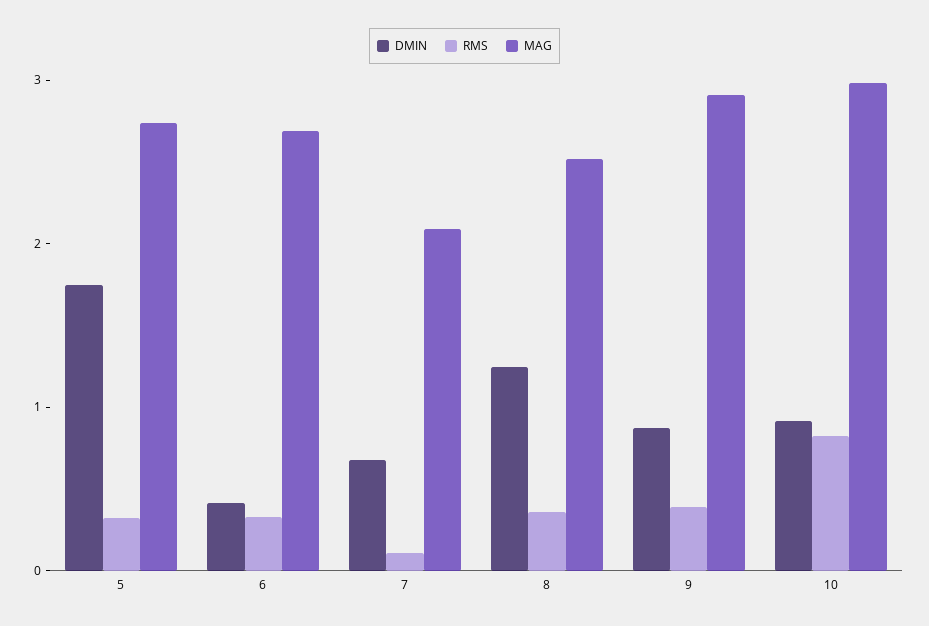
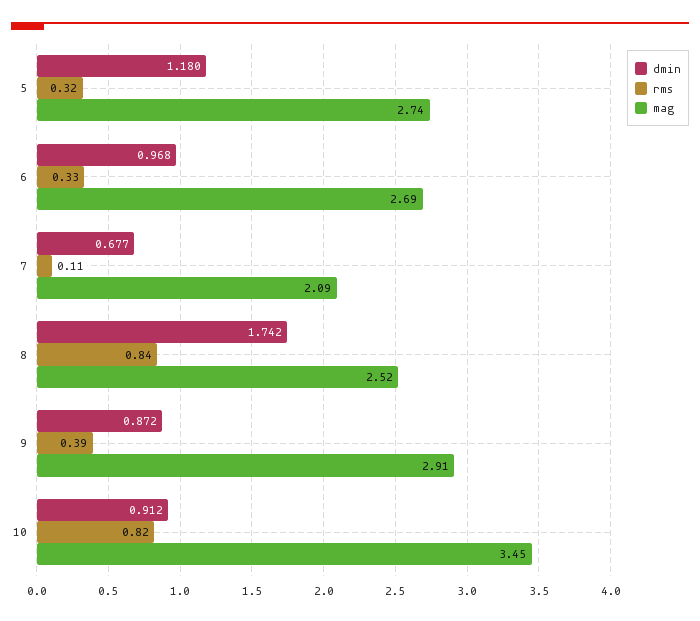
  {
    "DMIN": {
-     "5": 1.8,
+     "5": 1.18,
-     "6": 0.4,
+     "6": 0.968,
      "7": 0.677,
-     "8": 1.2,
+     "8": 1.742,
      "9": 0.872,
      "10": 0.912
    },
    "RMS": {
      "5": 0.32,
      "6": 0.33,
      "7": 0.11,
-     "8": 0.4,
+     "8": 0.84,
      "9": 0.39,
      "10": 0.82
    },
    "MAG": {
      "5": 2.74,
      "6": 2.69,
      "7": 2.09,
      "8": 2.52,
      "9": 2.91,
-     "10": 3
+     "10": 3.45
    }
  }

